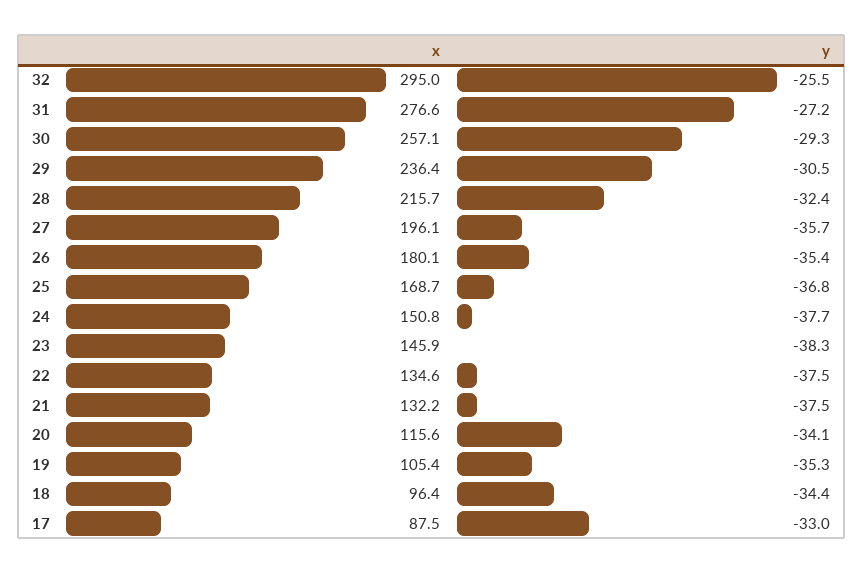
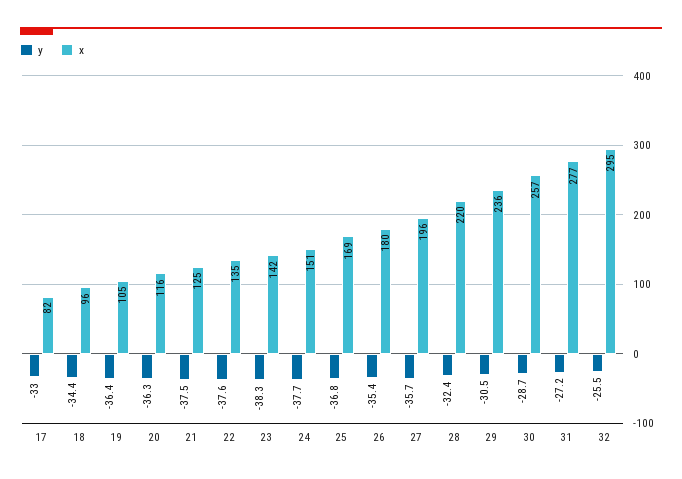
  {
    "x": {
      "32": 295,
      "31": 276.6,
      "30": 257.1,
      "29": 236.4,
-     "28": 215.7,
+     "28": 220,
      "27": 196.1,
      "26": 180.1,
      "25": 168.7,
      "24": 150.8,
-     "23": 145.9,
+     "23": 142,
      "22": 134.6,
-     "21": 132.2,
+     "21": 125,
      "20": 115.6,
      "19": 105.4,
      "18": 96.4,
-     "17": 87.5
+     "17": 82
    },
    "y": {
      "32": -25.5,
      "31": -27.2,
-     "30": -29.3,
+     "30": -28.7,
      "29": -30.5,
      "28": -32.4,
      "27": -35.7,
      "26": -35.4,
      "25": -36.8,
      "24": -37.7,
      "23": -38.3,
-     "22": -37.5,
+     "22": -37.6,
      "21": -37.5,
-     "20": -34.1,
+     "20": -36.3,
-     "19": -35.3,
+     "19": -36.4,
      "18": -34.4,
      "17": -33
    }
  }

